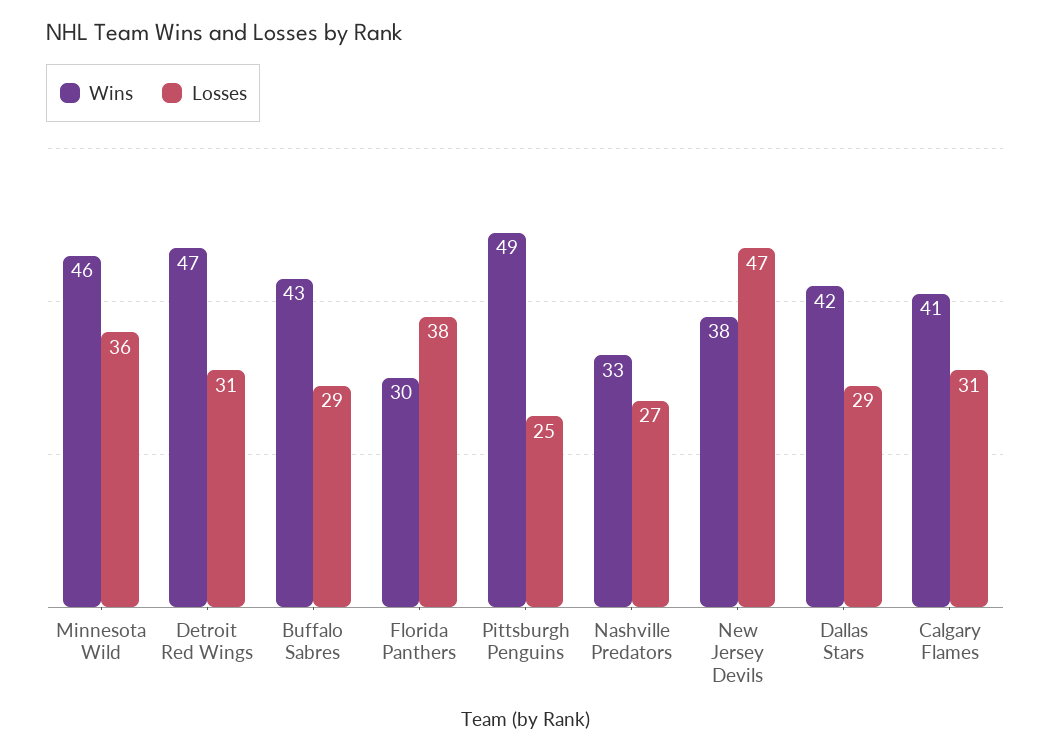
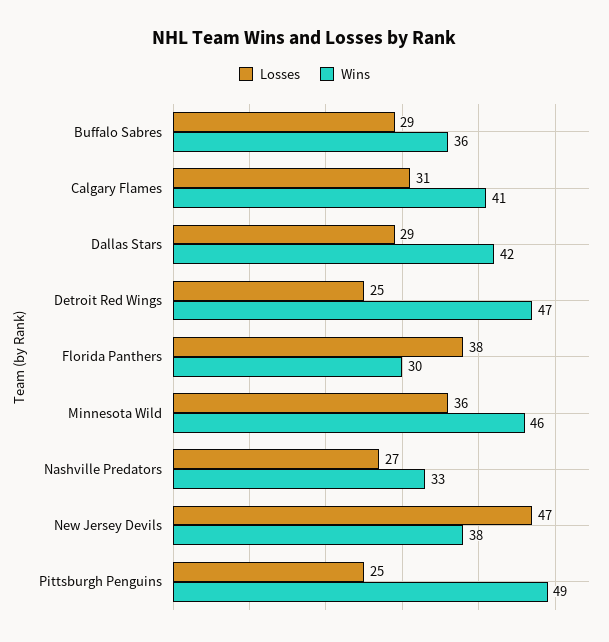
  {
    "Wins": {
      "Minnesota Wild": 46,
      "Detroit Red Wings": 47,
-     "Buffalo Sabres": 43,
+     "Buffalo Sabres": 36,
      "Florida Panthers": 30,
      "Pittsburgh Penguins": 49,
      "Nashville Predators": 33,
      "New Jersey Devils": 38,
      "Dallas Stars": 42,
      "Calgary Flames": 41
    },
    "Losses": {
      "Minnesota Wild": 36,
-     "Detroit Red Wings": 31,
+     "Detroit Red Wings": 25,
      "Buffalo Sabres": 29,
      "Florida Panthers": 38,
      "Pittsburgh Penguins": 25,
      "Nashville Predators": 27,
      "New Jersey Devils": 47,
      "Dallas Stars": 29,
      "Calgary Flames": 31
    }
  }

